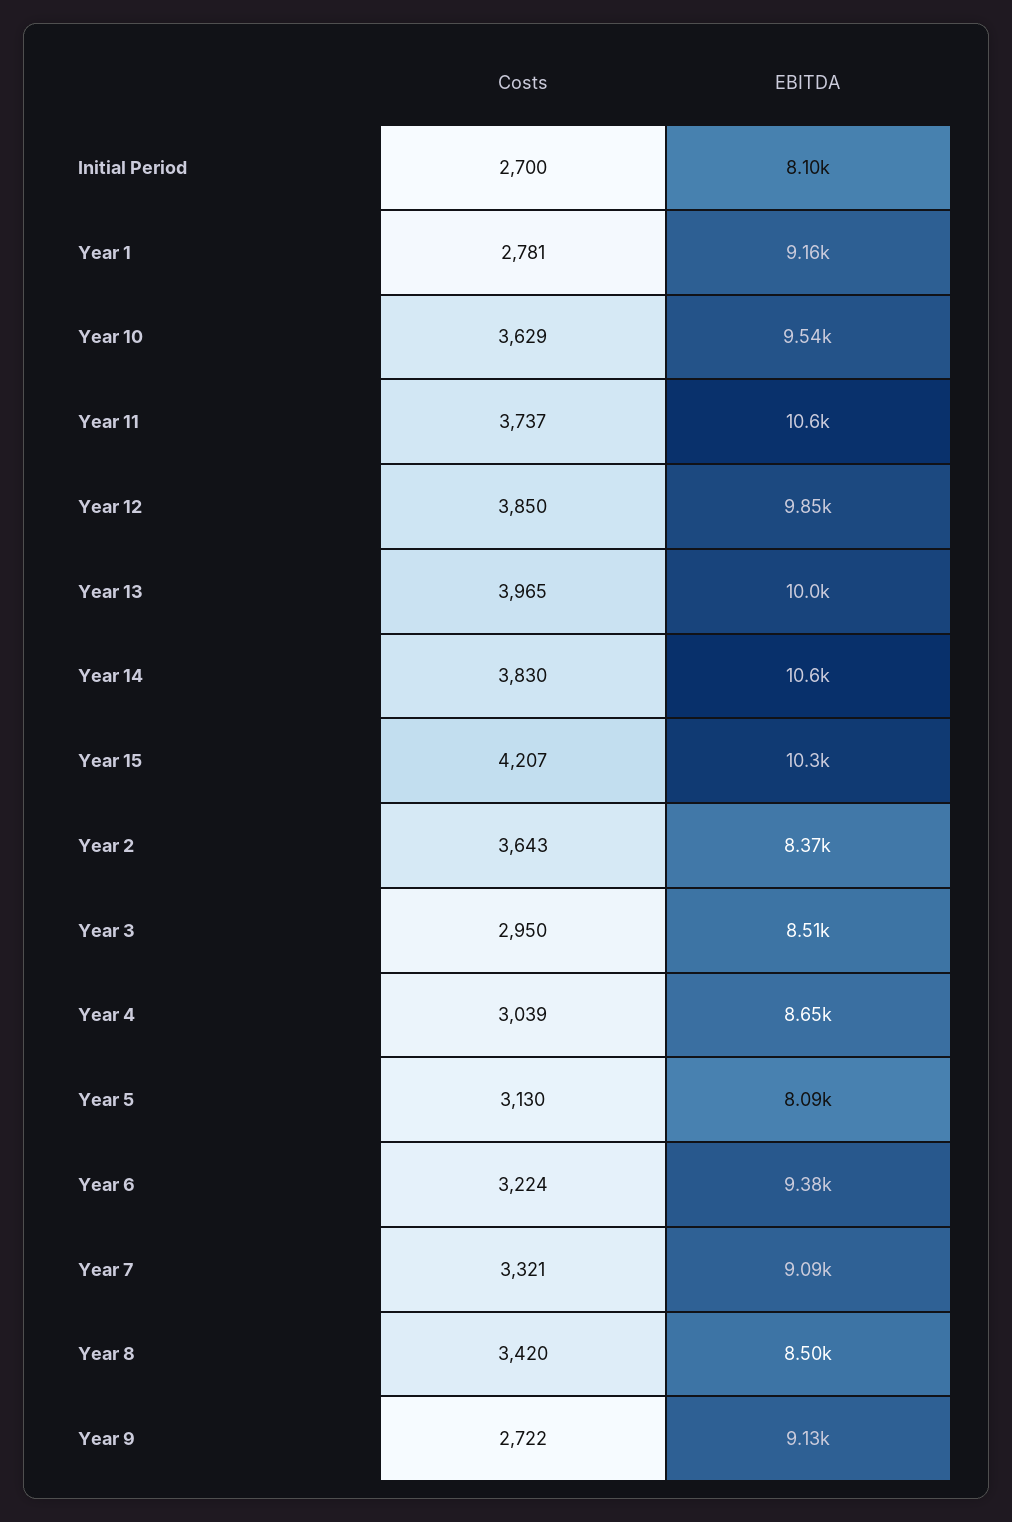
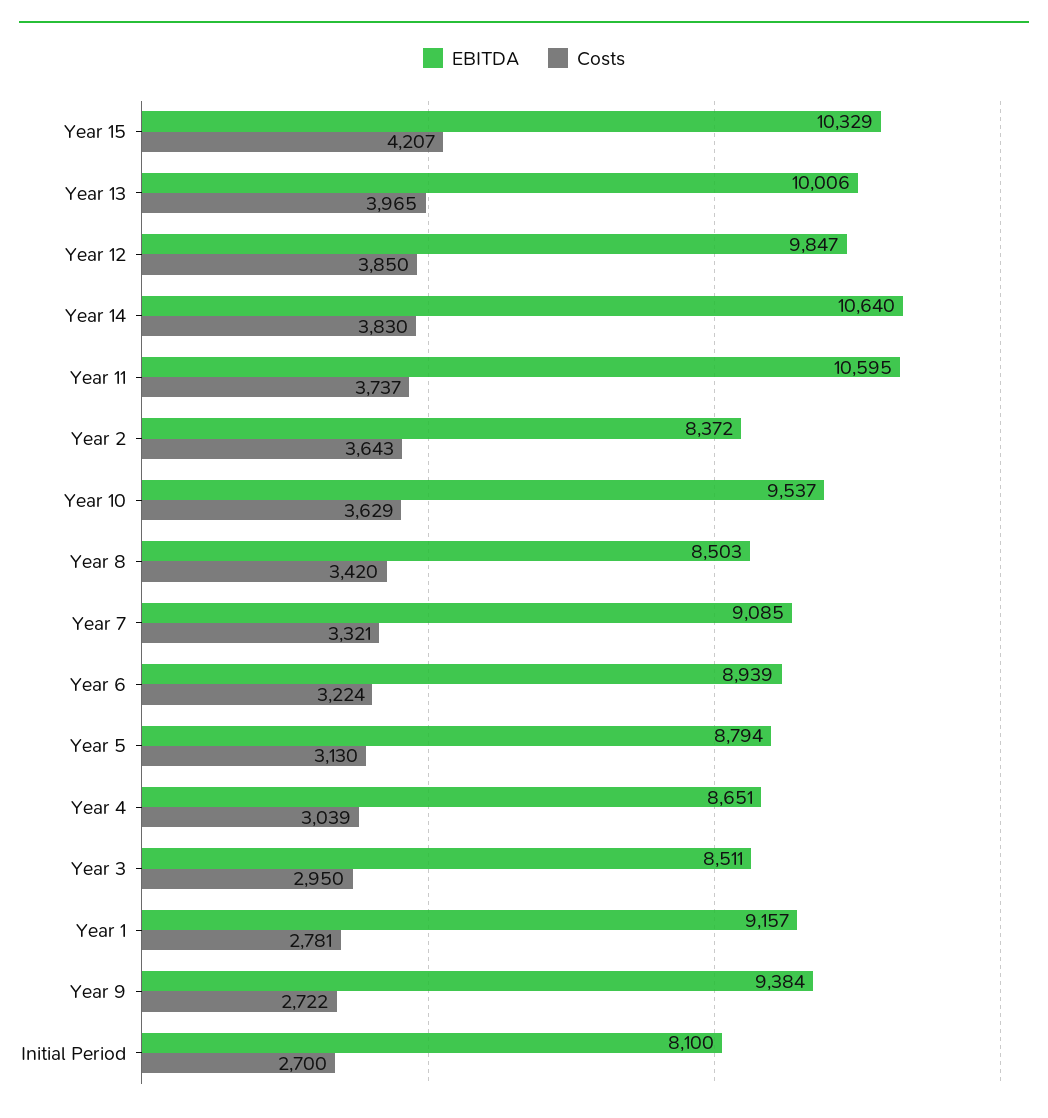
  {
    "Costs": {
      "Initial Period": 2700,
      "Year 1": 2781,
      "Year 10": 3629,
      "Year 11": 3737,
      "Year 12": 3850,
      "Year 13": 3965,
      "Year 14": 3830,
      "Year 15": 4207,
      "Year 2": 3643,
      "Year 3": 2950,
      "Year 4": 3039,
      "Year 5": 3130,
      "Year 6": 3224,
      "Year 7": 3321,
      "Year 8": 3420,
      "Year 9": 2722
    },
    "EBITDA": {
      "Initial Period": 8100,
      "Year 1": 9157,
      "Year 10": 9537,
      "Year 11": 10595,
      "Year 12": 9847,
      "Year 13": 10006,
      "Year 14": 10640,
      "Year 15": 10329,
      "Year 2": 8372,
      "Year 3": 8511,
      "Year 4": 8651,
-     "Year 5": 8090,
+     "Year 5": 8794,
-     "Year 6": 9380,
+     "Year 6": 8939,
      "Year 7": 9085,
      "Year 8": 8503,
-     "Year 9": 9130
+     "Year 9": 9384
    }
  }

